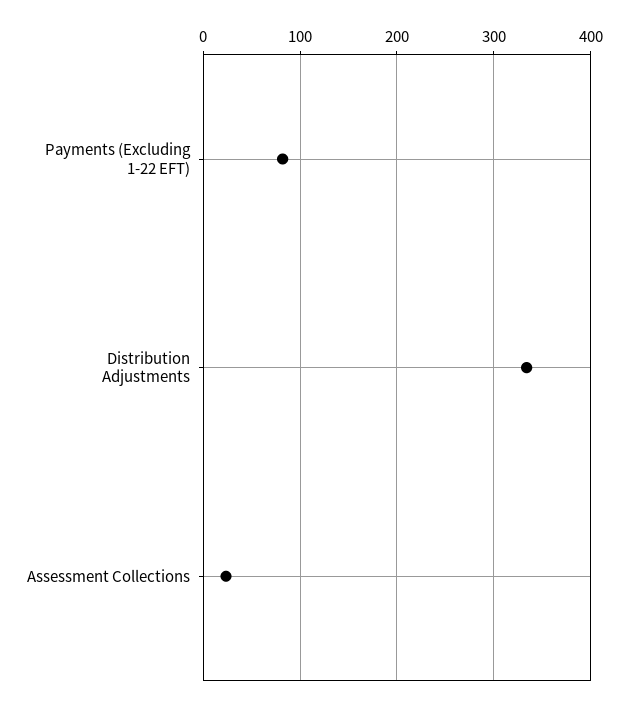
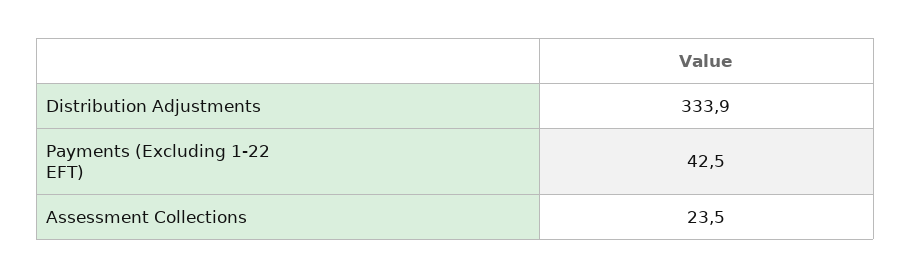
  {
-   "Payments (Excluding 1-22 EFT)": 80,
+   "Payments (Excluding 1-22 EFT)": 42.5,
    "Distribution Adjustments": 333.9,
    "Assessment Collections": 23.5
  }

